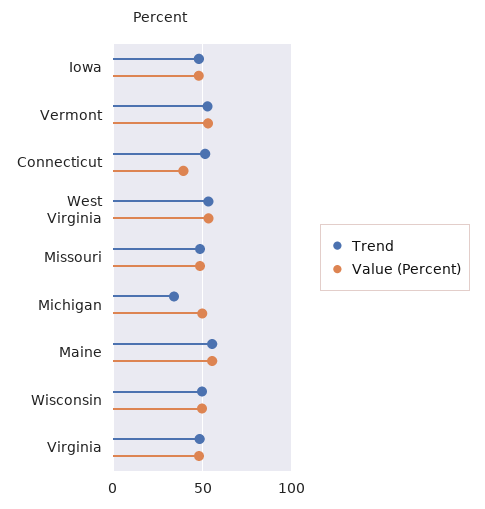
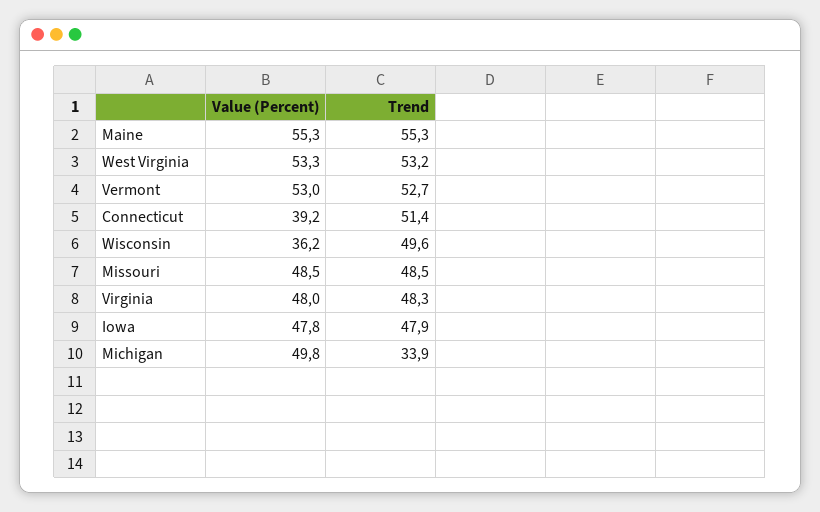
  {
    "Trend": {
      "Iowa": 47.9,
      "Vermont": 52.7,
      "Connecticut": 51.4,
      "West Virginia": 53.2,
      "Missouri": 48.5,
      "Michigan": 33.9,
      "Maine": 55.3,
      "Wisconsin": 49.6,
      "Virginia": 48.3
    },
    "Value (Percent)": {
      "Iowa": 47.8,
      "Vermont": 53,
      "Connecticut": 39.2,
      "West Virginia": 53.3,
      "Missouri": 48.5,
      "Michigan": 49.8,
      "Maine": 55.3,
-     "Wisconsin": 50,
+     "Wisconsin": 36.2,
      "Virginia": 48
    }
  }

